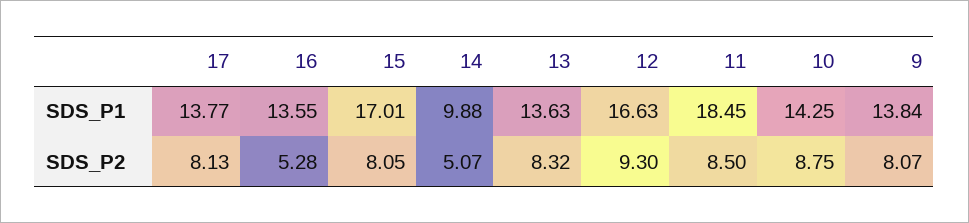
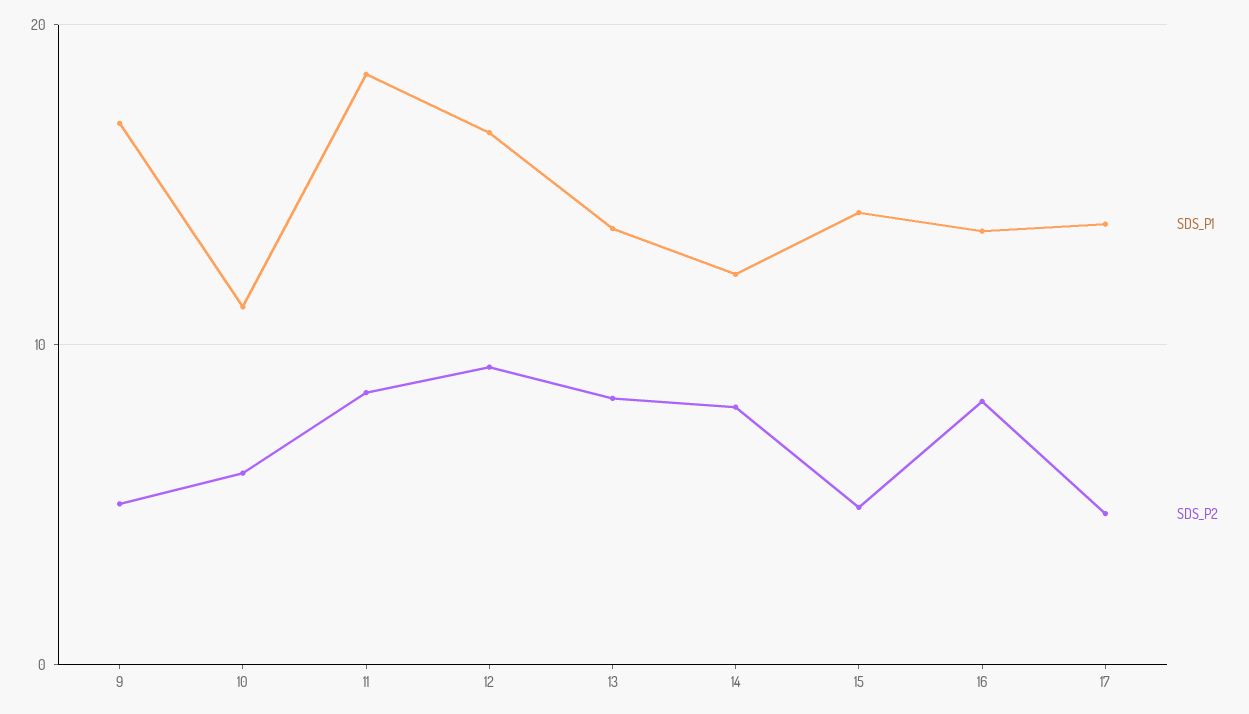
  {
    "SDS_P1": {
      "17": 13.77,
      "16": 13.55,
-     "15": 17.01,
+     "15": 14,
-     "14": 9.88,
+     "14": 12,
      "13": 13.63,
      "12": 16.63,
      "11": 18.45,
-     "10": 14.25,
+     "10": 11,
-     "9": 13.84
+     "9": 17
    },
    "SDS_P2": {
-     "17": 8.13,
+     "17": 5,
-     "16": 5.28,
+     "16": 8,
-     "15": 8.05,
+     "15": 5,
-     "14": 5.07,
+     "14": 8,
      "13": 8.32,
      "12": 9.3,
      "11": 8.5,
-     "10": 8.75,
+     "10": 6,
-     "9": 8.07
+     "9": 5
    }
  }

